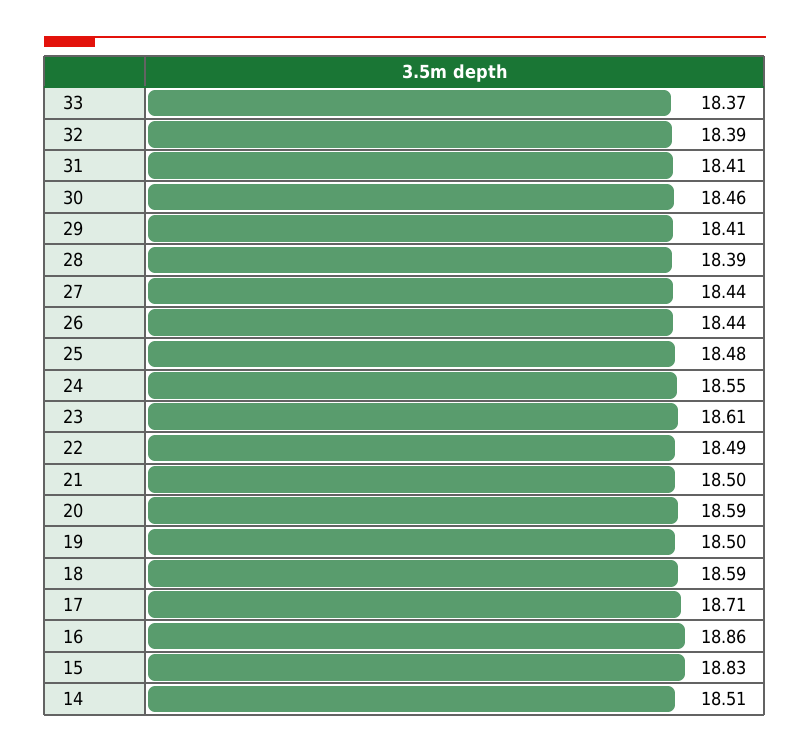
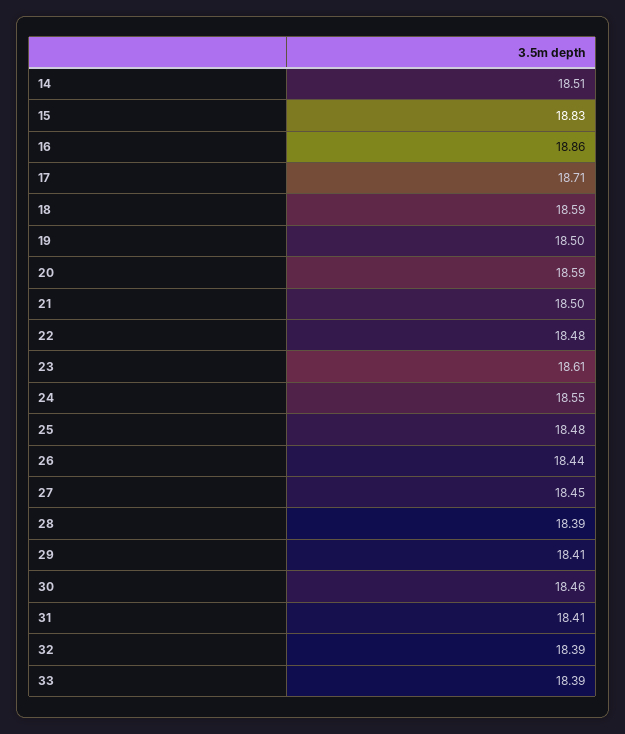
  {
-   "33": 18.37,
+   "33": 18.39,
    "32": 18.39,
    "31": 18.41,
    "30": 18.46,
    "29": 18.41,
    "28": 18.39,
-   "27": 18.44,
+   "27": 18.45,
    "26": 18.44,
    "25": 18.48,
    "24": 18.55,
    "23": 18.61,
-   "22": 18.49,
+   "22": 18.48,
    "21": 18.5,
    "20": 18.59,
    "19": 18.5,
    "18": 18.59,
    "17": 18.71,
    "16": 18.86,
    "15": 18.83,
    "14": 18.51
  }

